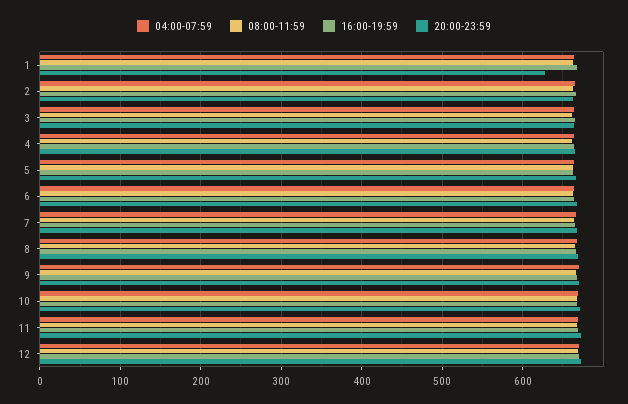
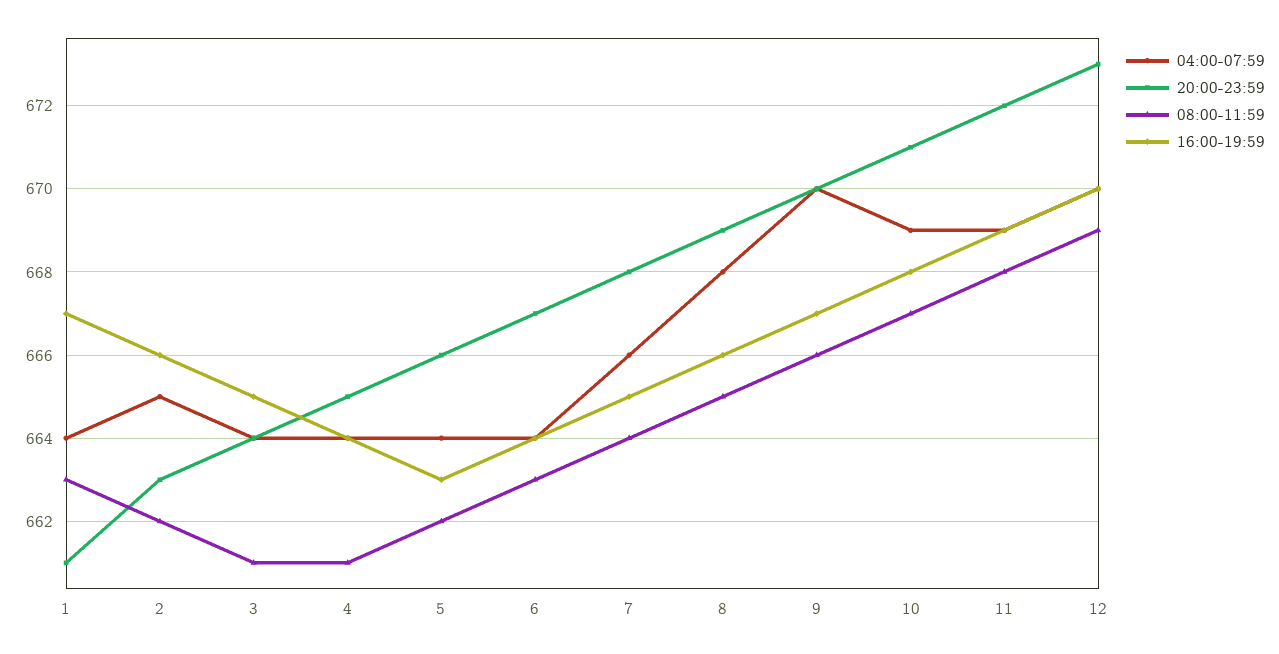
  {
    "04:00-07:59": {
      "1": 664,
      "2": 665,
      "3": 664,
      "4": 664,
      "5": 664,
      "6": 664,
      "7": 666,
      "8": 668,
      "9": 670,
      "10": 669,
      "11": 669,
      "12": 670
    },
    "08:00-11:59": {
      "1": 663,
      "2": 662,
      "3": 661,
      "4": 661,
      "5": 662,
      "6": 663,
      "7": 664,
      "8": 665,
      "9": 666,
      "10": 667,
      "11": 668,
      "12": 669
    },
    "16:00-19:59": {
      "1": 667,
      "2": 666,
      "3": 665,
      "4": 664,
      "5": 663,
      "6": 664,
      "7": 665,
      "8": 666,
      "9": 667,
      "10": 668,
      "11": 669,
      "12": 670
    },
    "20:00-23:59": {
-     "1": 630,
+     "1": 661,
      "2": 663,
      "3": 664,
      "4": 665,
      "5": 666,
      "6": 667,
      "7": 668,
      "8": 669,
      "9": 670,
      "10": 671,
      "11": 672,
      "12": 673
    }
  }

